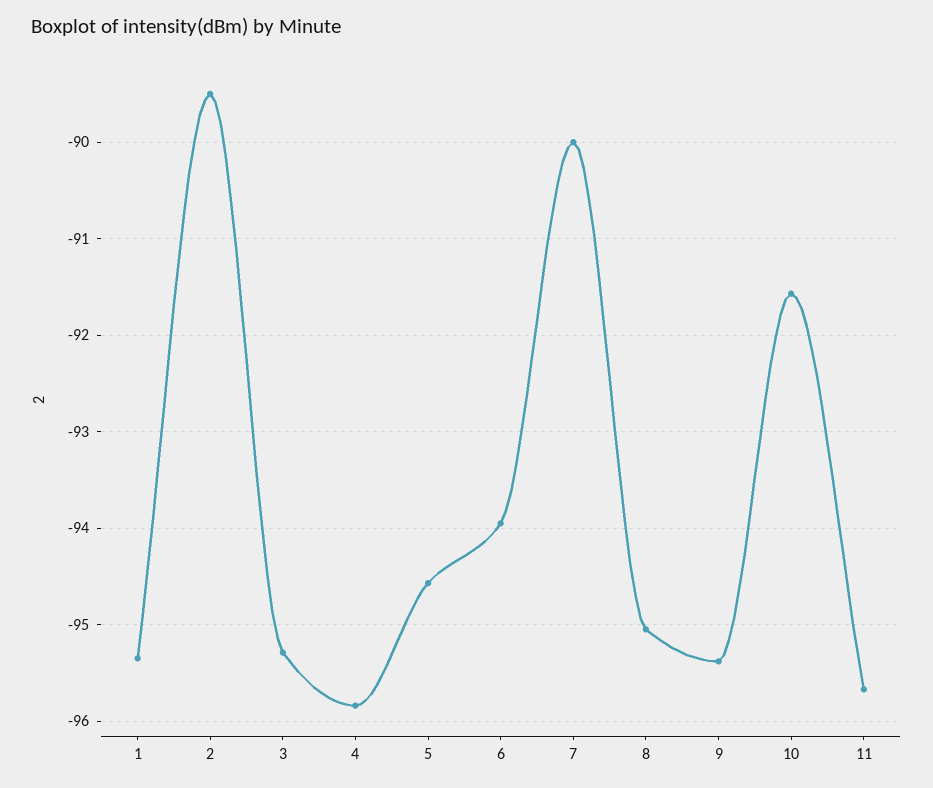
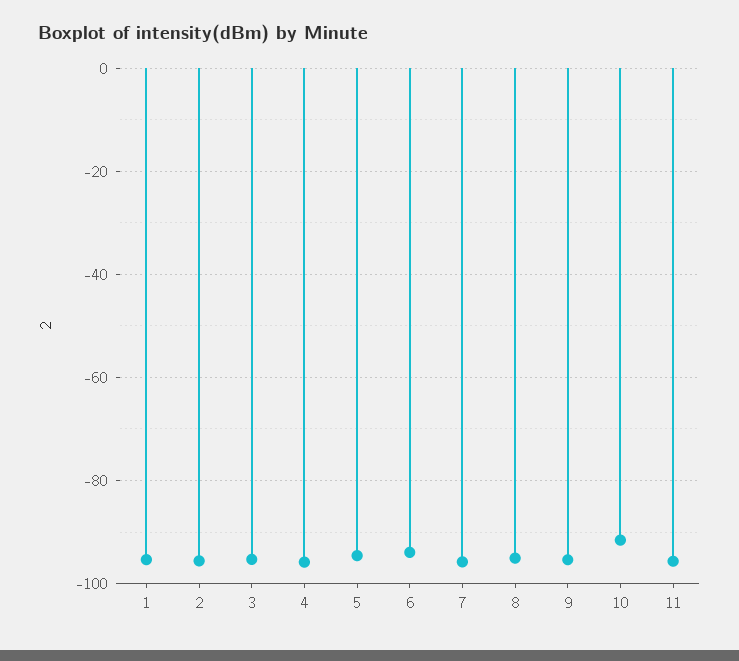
  {
    "1": -95.4,
-   "2": -89.5,
+   "2": -96,
    "3": -95.3,
    "4": -95.8,
    "5": -94.6,
    "6": -94,
-   "7": -90,
+   "7": -96,
    "8": -95.1,
    "9": -95.4,
    "10": -91.6,
    "11": -95.7
  }

